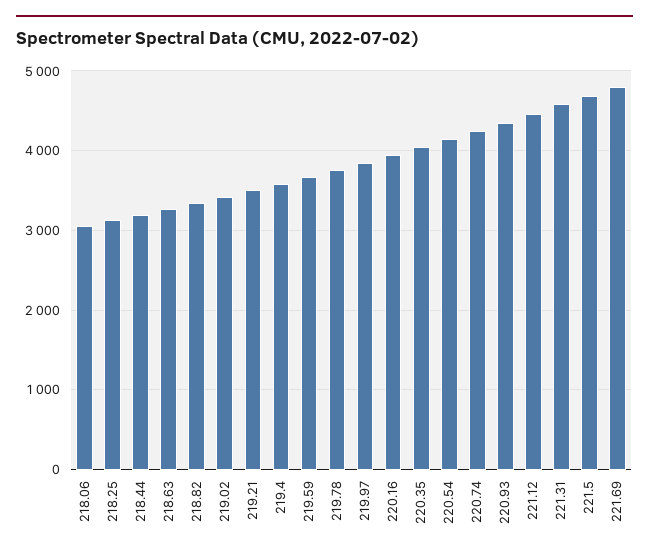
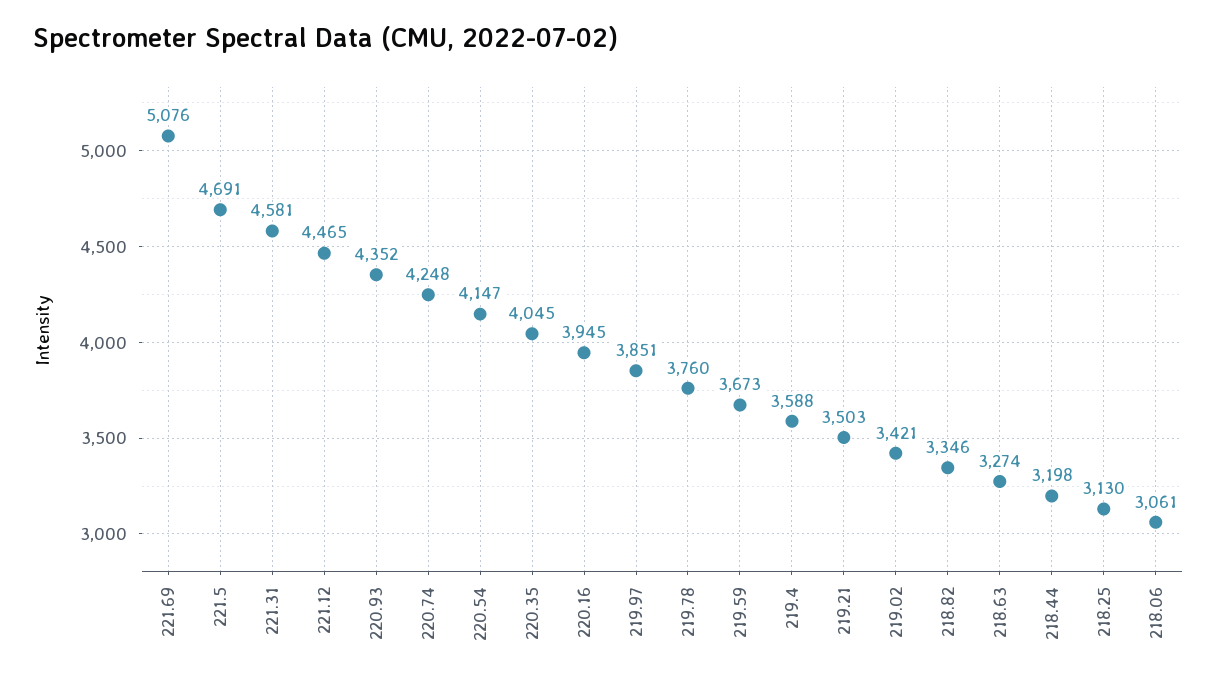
  {
    "218.06": 3061,
    "218.25": 3130,
    "218.44": 3198,
    "218.63": 3274,
    "218.82": 3346,
    "219.02": 3421,
    "219.21": 3503,
    "219.4": 3588,
    "219.59": 3673,
    "219.78": 3760,
    "219.97": 3851,
    "220.16": 3945,
    "220.35": 4045,
    "220.54": 4147,
    "220.74": 4248,
    "220.93": 4352,
    "221.12": 4465,
    "221.31": 4581,
    "221.5": 4691,
-   "221.69": 4800
+   "221.69": 5076
  }

